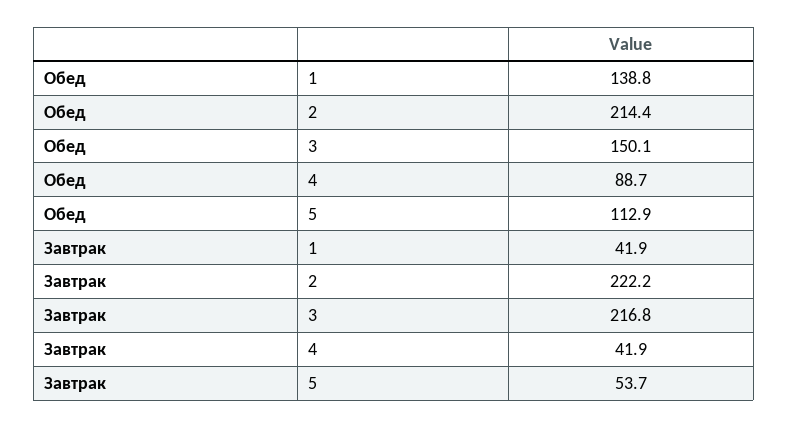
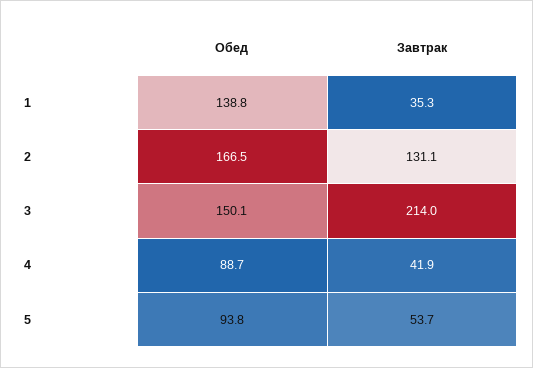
  {
    "Обед": {
      "1": 138.8,
-     "2": 214.4,
+     "2": 166.5,
      "3": 150.1,
      "4": 88.7,
-     "5": 112.9
+     "5": 93.8
    },
    "Завтрак": {
-     "1": 41.9,
+     "1": 35.3,
-     "2": 222.2,
+     "2": 131.1,
-     "3": 216.8,
+     "3": 214,
      "4": 41.9,
      "5": 53.7
    }
  }

